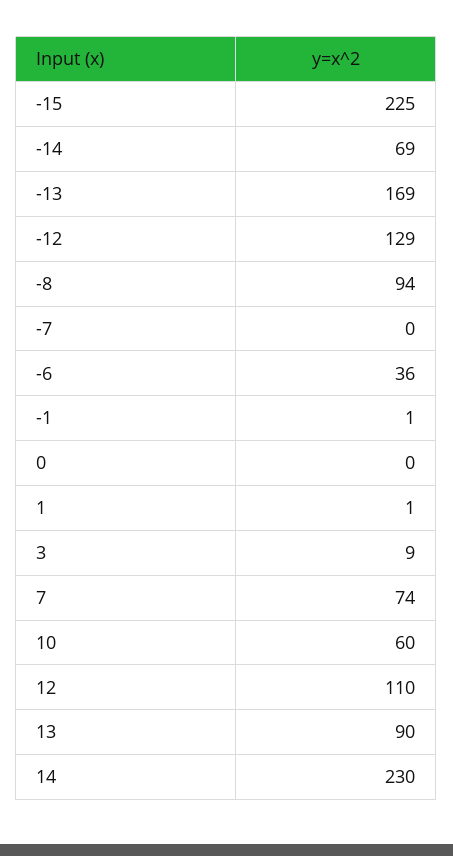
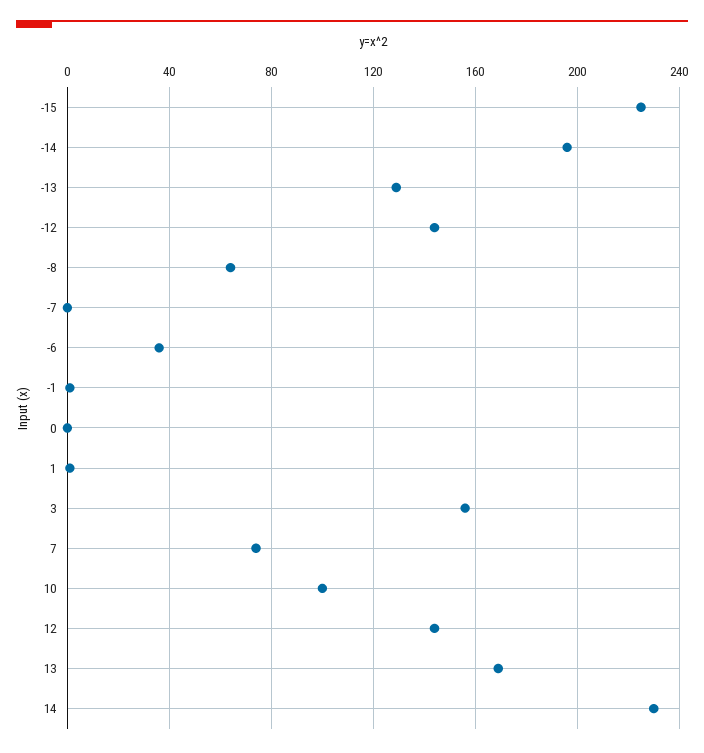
  {
    "-15": 225,
-   "-14": 69,
+   "-14": 195,
-   "-13": 169,
+   "-13": 130,
-   "-12": 129,
+   "-12": 145,
-   "-8": 94,
+   "-8": 65,
    "-7": 0,
    "-6": 36,
    "-1": 1,
    "0": 0,
    "1": 1,
-   "3": 9,
+   "3": 155,
    "7": 74,
-   "10": 60,
+   "10": 100,
-   "12": 110,
+   "12": 145,
-   "13": 90,
+   "13": 170,
    "14": 230
  }

